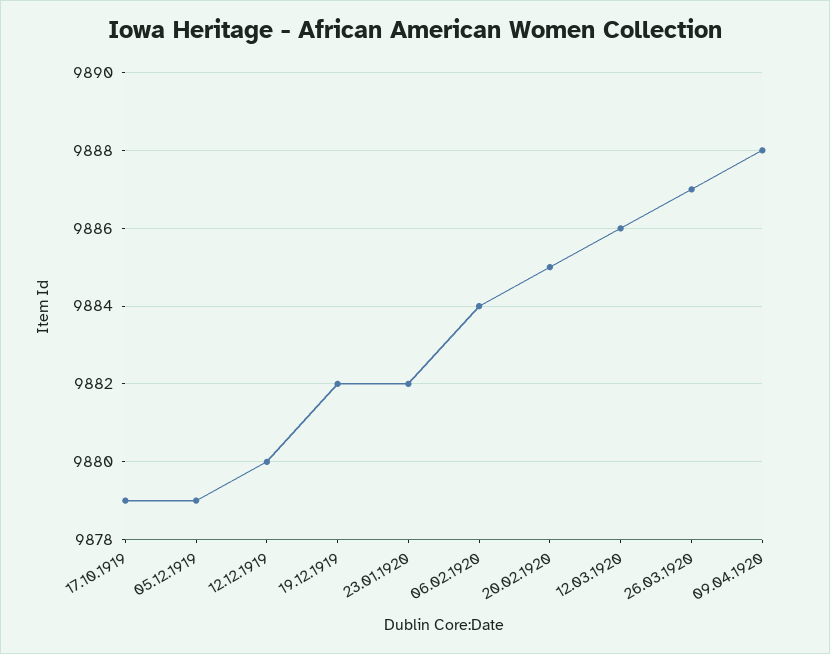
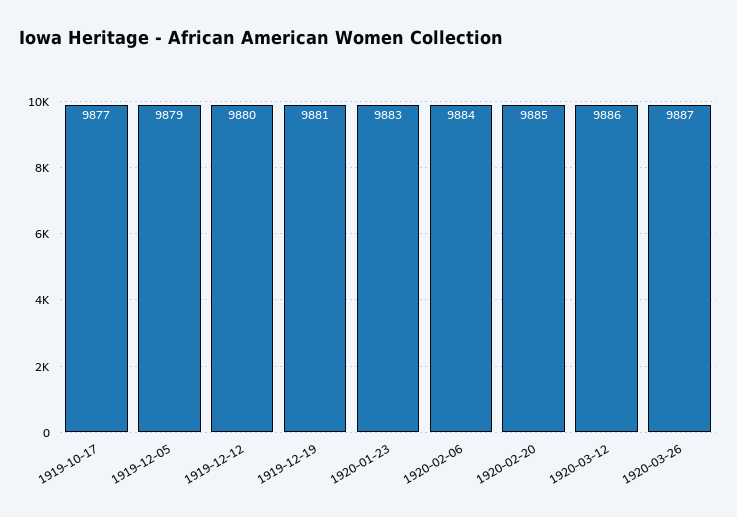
  {
-   "17.10.1919": 9879,
+   "17.10.1919": 9877,
    "05.12.1919": 9879,
    "12.12.1919": 9880,
-   "19.12.1919": 9882,
+   "19.12.1919": 9881,
-   "23.01.1920": 9882,
+   "23.01.1920": 9883,
    "06.02.1920": 9884,
    "20.02.1920": 9885,
    "12.03.1920": 9886,
-   "26.03.1920": 9887,
+   "26.03.1920": 9887
-   "09.04.1920": 9888
  }

